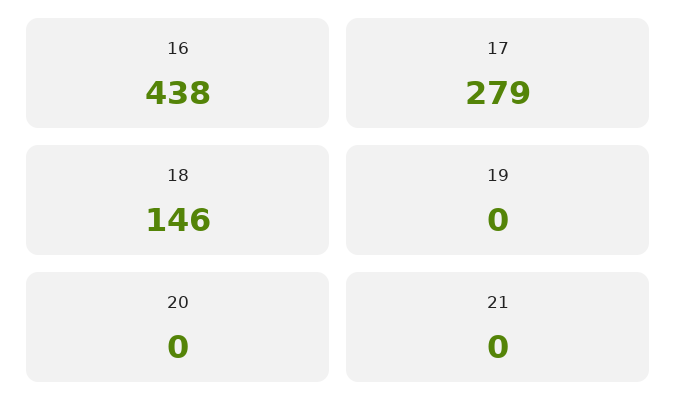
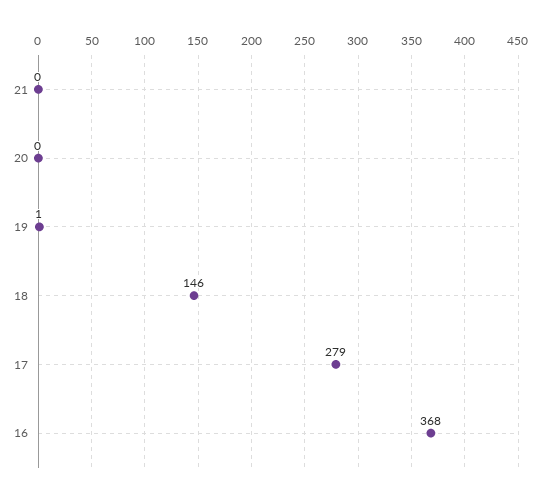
  {
-   "16": 438,
+   "16": 368,
    "17": 279,
    "18": 146,
-   "19": 0,
+   "19": 1,
    "20": 0,
    "21": 0
  }

